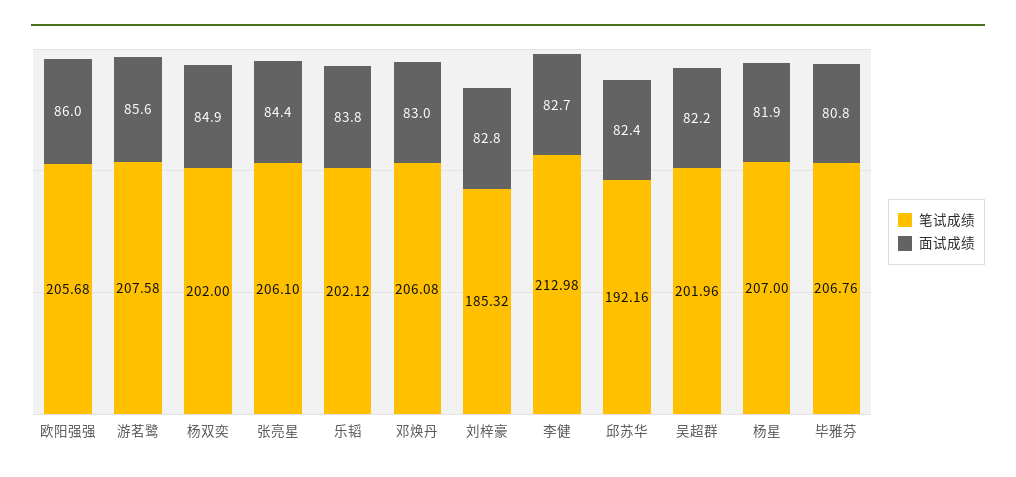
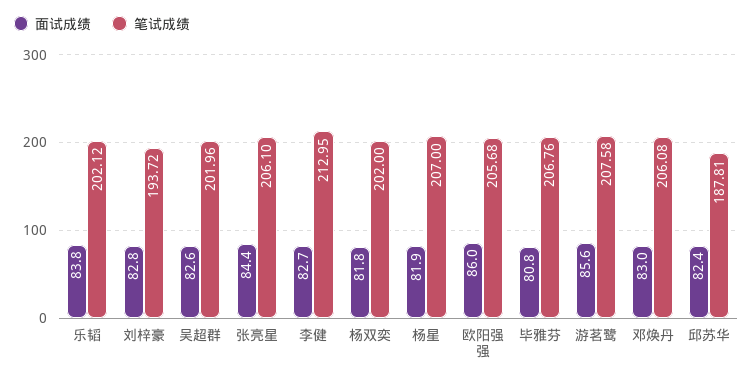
  {
    "笔试成绩": {
      "欧阳强强": 205.68,
      "游茗鹭": 207.58,
      "杨双奕": 202,
      "张亮星": 206.1,
      "乐韬": 202.12,
      "邓焕丹": 206.08,
-     "刘梓豪": 185.32,
+     "刘梓豪": 193.72,
-     "李健": 212.98,
+     "李健": 212.95,
-     "邱苏华": 192.16,
+     "邱苏华": 187.81,
      "吴超群": 201.96,
      "杨星": 207,
      "毕雅芬": 206.76
    },
    "面试成绩": {
      "欧阳强强": 86,
      "游茗鹭": 85.6,
-     "杨双奕": 84.9,
+     "杨双奕": 81.8,
      "张亮星": 84.4,
      "乐韬": 83.8,
      "邓焕丹": 83,
      "刘梓豪": 82.8,
      "李健": 82.7,
      "邱苏华": 82.4,
-     "吴超群": 82.2,
+     "吴超群": 82.6,
      "杨星": 81.9,
      "毕雅芬": 80.8
    }
  }

